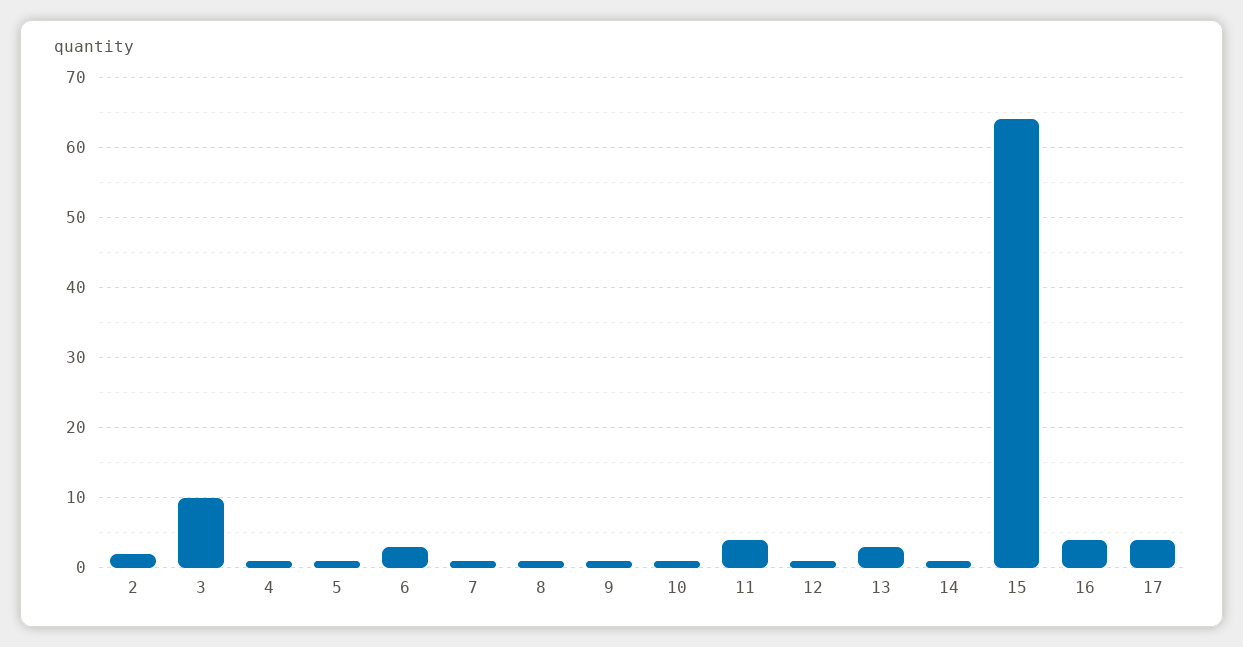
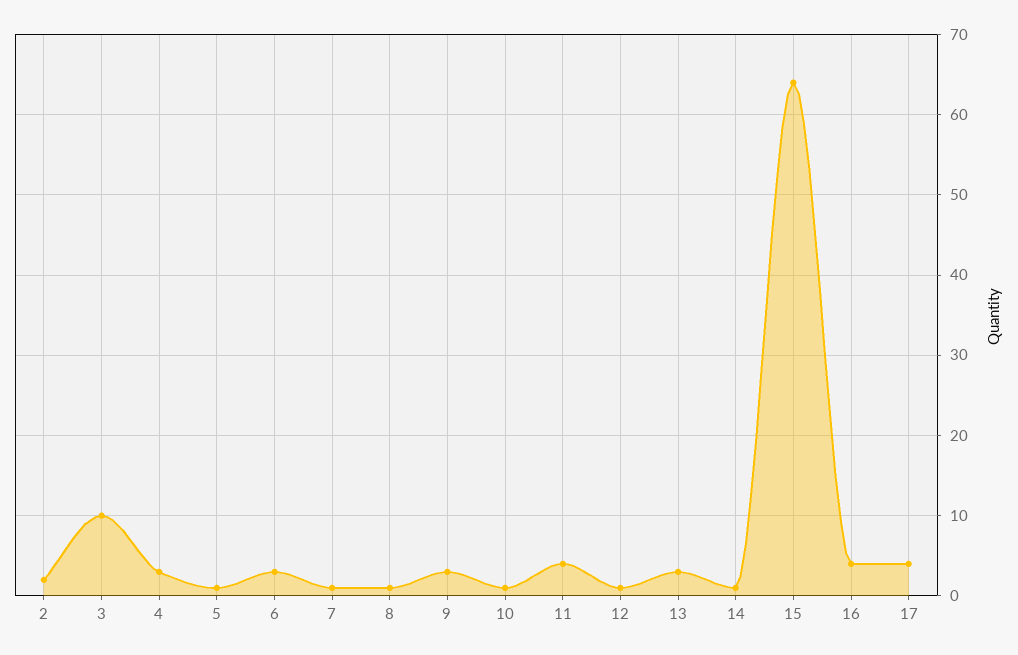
  {
    "2": 2,
    "3": 10,
-   "4": 1,
+   "4": 3,
    "5": 1,
    "6": 3,
    "7": 1,
    "8": 1,
-   "9": 1,
+   "9": 3,
    "10": 1,
    "11": 4,
    "12": 1,
    "13": 3,
    "14": 1,
    "15": 64,
    "16": 4,
    "17": 4
  }

